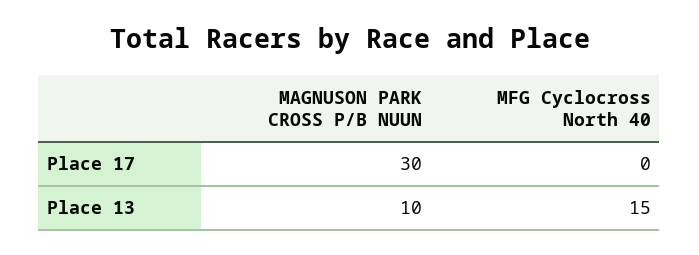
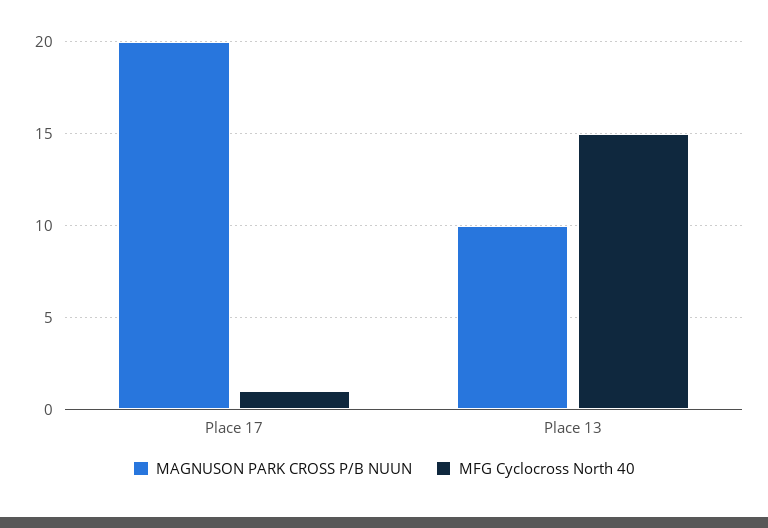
  {
    "MAGNUSON PARK CROSS P/B NUUN": {
-     "Place 17": 30,
+     "Place 17": 20,
      "Place 13": 10
    },
    "MFG Cyclocross North 40": {
-     "Place 17": 0,
+     "Place 17": 1,
      "Place 13": 15
    }
  }

